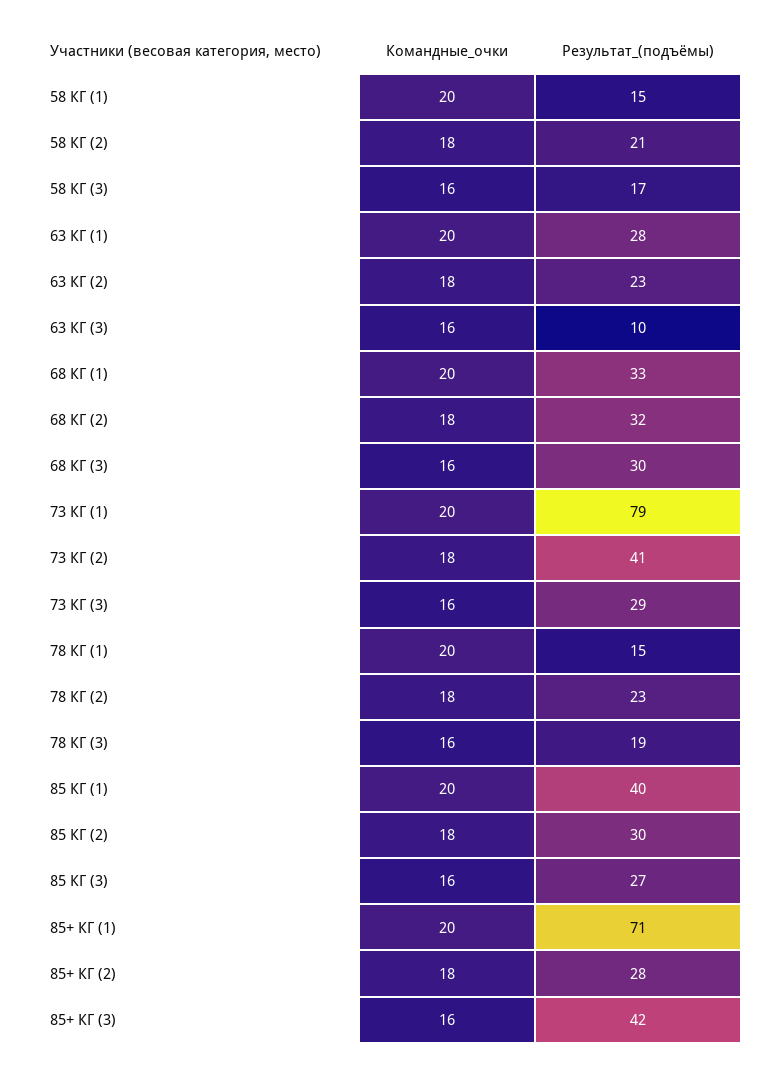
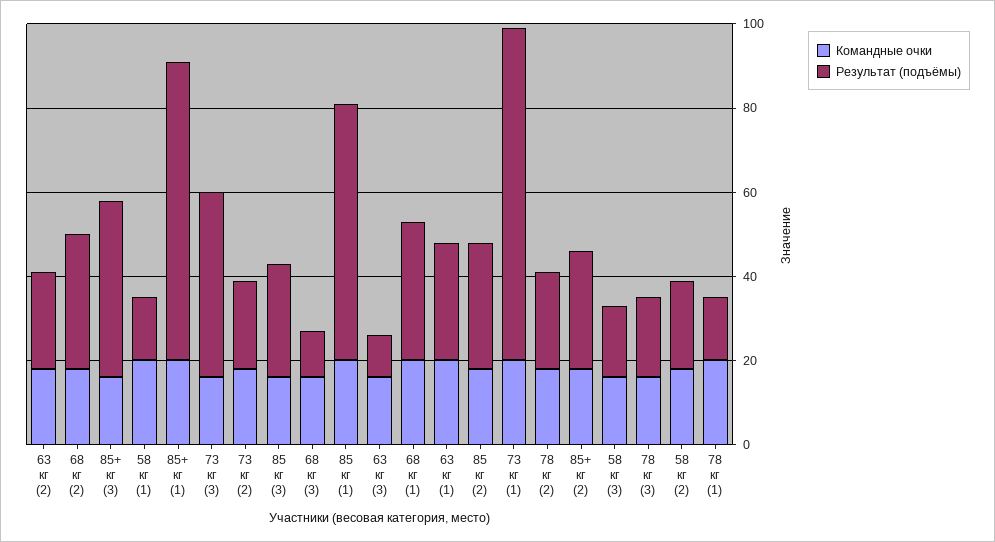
  {
    "Командные_очки": {
      "58 КГ (1)": 20,
      "58 КГ (2)": 18,
      "58 КГ (3)": 16,
      "63 КГ (1)": 20,
      "63 КГ (2)": 18,
      "63 КГ (3)": 16,
      "68 КГ (1)": 20,
      "68 КГ (2)": 18,
      "68 КГ (3)": 16,
      "73 КГ (1)": 20,
      "73 КГ (2)": 18,
      "73 КГ (3)": 16,
      "78 КГ (1)": 20,
      "78 КГ (2)": 18,
      "78 КГ (3)": 16,
      "85 КГ (1)": 20,
      "85 КГ (2)": 18,
      "85 КГ (3)": 16,
      "85+ КГ (1)": 20,
      "85+ КГ (2)": 18,
      "85+ КГ (3)": 16
    },
    "Результат_(подъёмы)": {
      "58 КГ (1)": 15,
      "58 КГ (2)": 21,
      "58 КГ (3)": 17,
      "63 КГ (1)": 28,
      "63 КГ (2)": 23,
      "63 КГ (3)": 10,
      "68 КГ (1)": 33,
      "68 КГ (2)": 32,
-     "68 КГ (3)": 30,
+     "68 КГ (3)": 10,
      "73 КГ (1)": 79,
-     "73 КГ (2)": 41,
+     "73 КГ (2)": 20,
-     "73 КГ (3)": 29,
+     "73 КГ (3)": 45,
      "78 КГ (1)": 15,
      "78 КГ (2)": 23,
      "78 КГ (3)": 19,
-     "85 КГ (1)": 40,
+     "85 КГ (1)": 60,
      "85 КГ (2)": 30,
      "85 КГ (3)": 27,
      "85+ КГ (1)": 71,
      "85+ КГ (2)": 28,
      "85+ КГ (3)": 42
    }
  }

